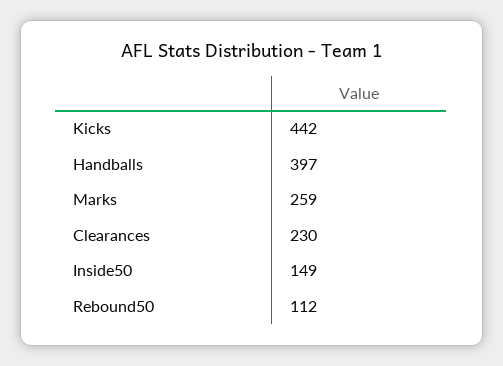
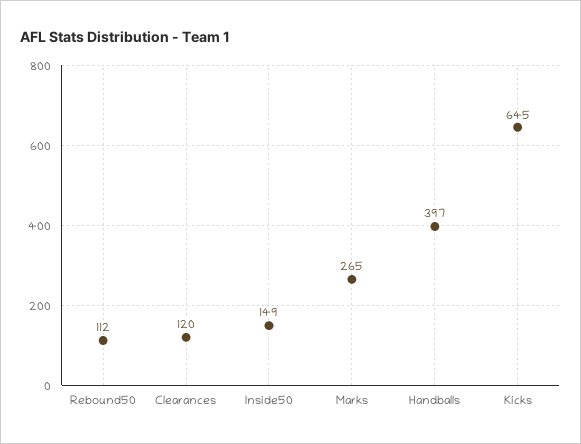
  {
-   "Kicks": 442,
+   "Kicks": 645,
    "Handballs": 397,
-   "Marks": 259,
+   "Marks": 265,
-   "Clearances": 230,
+   "Clearances": 120,
    "Inside50": 149,
    "Rebound50": 112
  }

